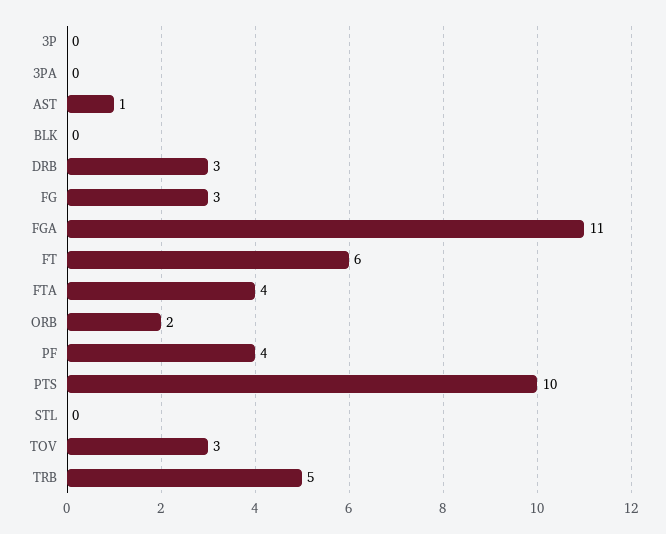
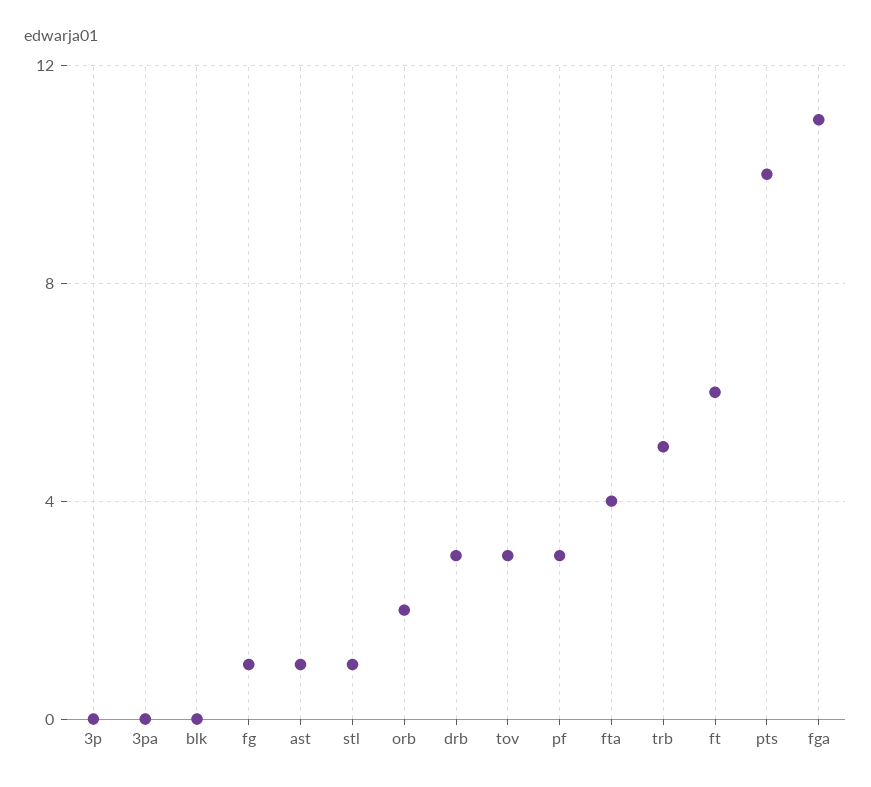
  {
    "3P": 0,
    "3PA": 0,
    "AST": 1,
    "BLK": 0,
    "DRB": 3,
-   "FG": 3,
+   "FG": 1,
    "FGA": 11,
    "FT": 6,
    "FTA": 4,
    "ORB": 2,
-   "PF": 4,
+   "PF": 3,
    "PTS": 10,
-   "STL": 0,
+   "STL": 1,
    "TOV": 3,
    "TRB": 5
  }

